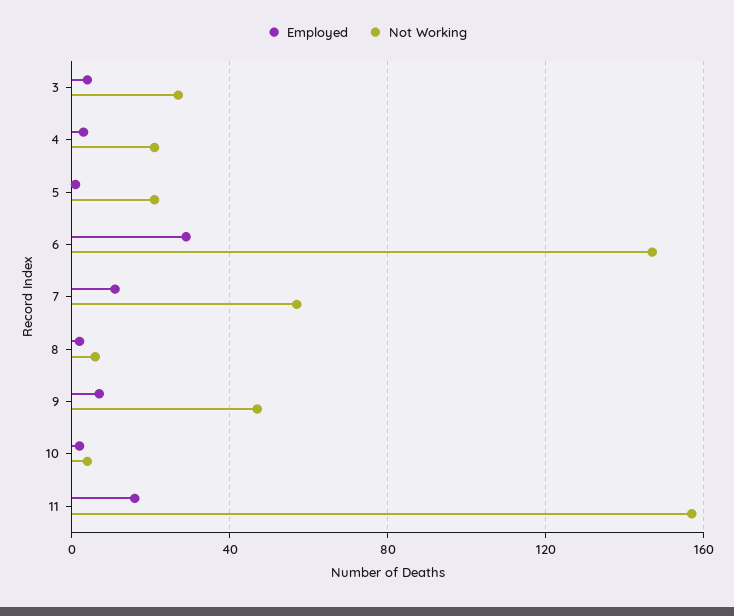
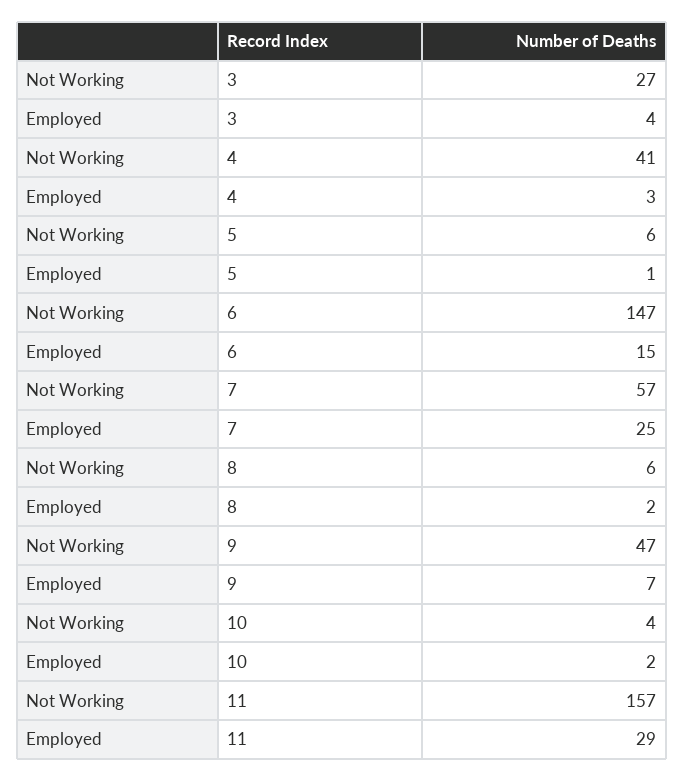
  {
    "Employed": {
      "3": 4,
      "4": 3,
      "5": 1,
-     "6": 30,
+     "6": 15,
-     "7": 10,
+     "7": 25,
      "8": 2,
      "9": 7,
      "10": 2,
-     "11": 15
+     "11": 29
    },
    "Not Working": {
      "3": 27,
-     "4": 20,
+     "4": 41,
-     "5": 20,
+     "5": 6,
      "6": 147,
      "7": 57,
      "8": 6,
      "9": 47,
      "10": 4,
      "11": 157
    }
  }

